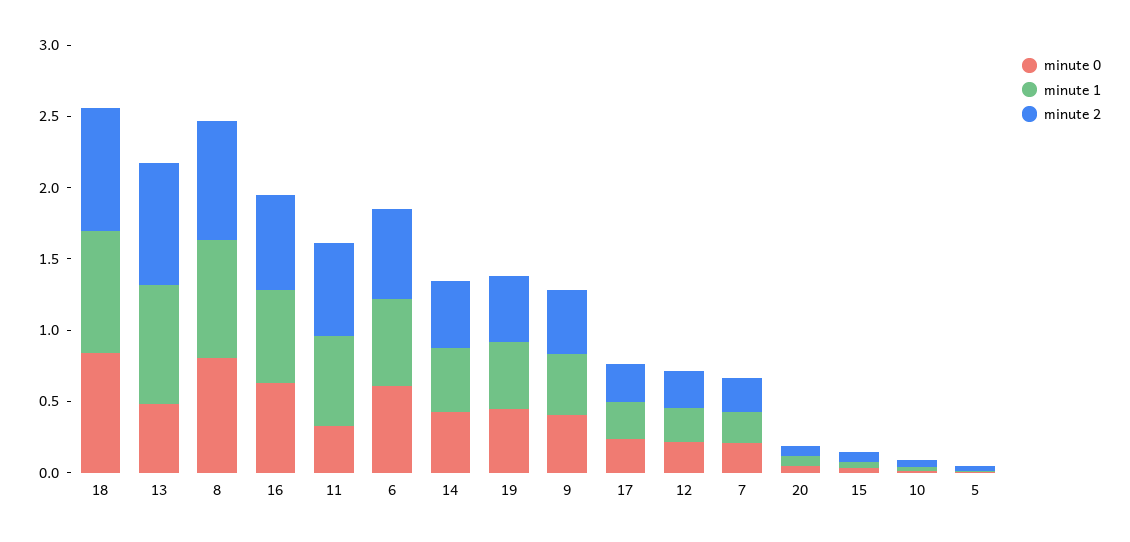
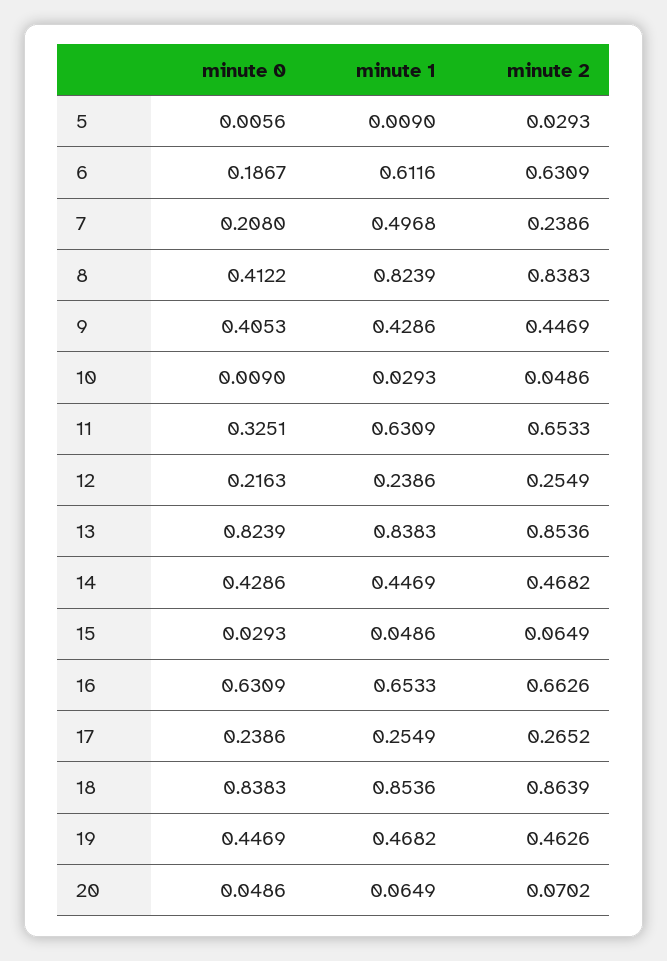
  {
    "minute 0": {
      "18": 0.8383,
-     "13": 0.5,
+     "13": 0.8239,
-     "8": 0.8,
+     "8": 0.4122,
      "16": 0.6309,
      "11": 0.3251,
-     "6": 0.6,
+     "6": 0.1867,
      "14": 0.4286,
      "19": 0.4469,
      "9": 0.4053,
      "17": 0.2386,
      "12": 0.2163,
      "7": 0.208,
      "20": 0.0486,
      "15": 0.0293,
      "10": 0.009,
      "5": 0.0056
    },
    "minute 1": {
      "18": 0.8536,
      "13": 0.8383,
      "8": 0.8239,
      "16": 0.6533,
      "11": 0.6309,
      "6": 0.6116,
      "14": 0.4469,
      "19": 0.4682,
      "9": 0.4286,
      "17": 0.2549,
      "12": 0.2386,
-     "7": 0.2,
+     "7": 0.4968,
      "20": 0.0649,
      "15": 0.0486,
      "10": 0.0293,
      "5": 0.009
    },
    "minute 2": {
      "18": 0.8639,
      "13": 0.8536,
      "8": 0.8383,
      "16": 0.6626,
      "11": 0.6533,
      "6": 0.6309,
      "14": 0.4682,
      "19": 0.4626,
      "9": 0.4469,
      "17": 0.2652,
      "12": 0.2549,
      "7": 0.2386,
      "20": 0.0702,
      "15": 0.0649,
      "10": 0.0486,
      "5": 0.0293
    }
  }

